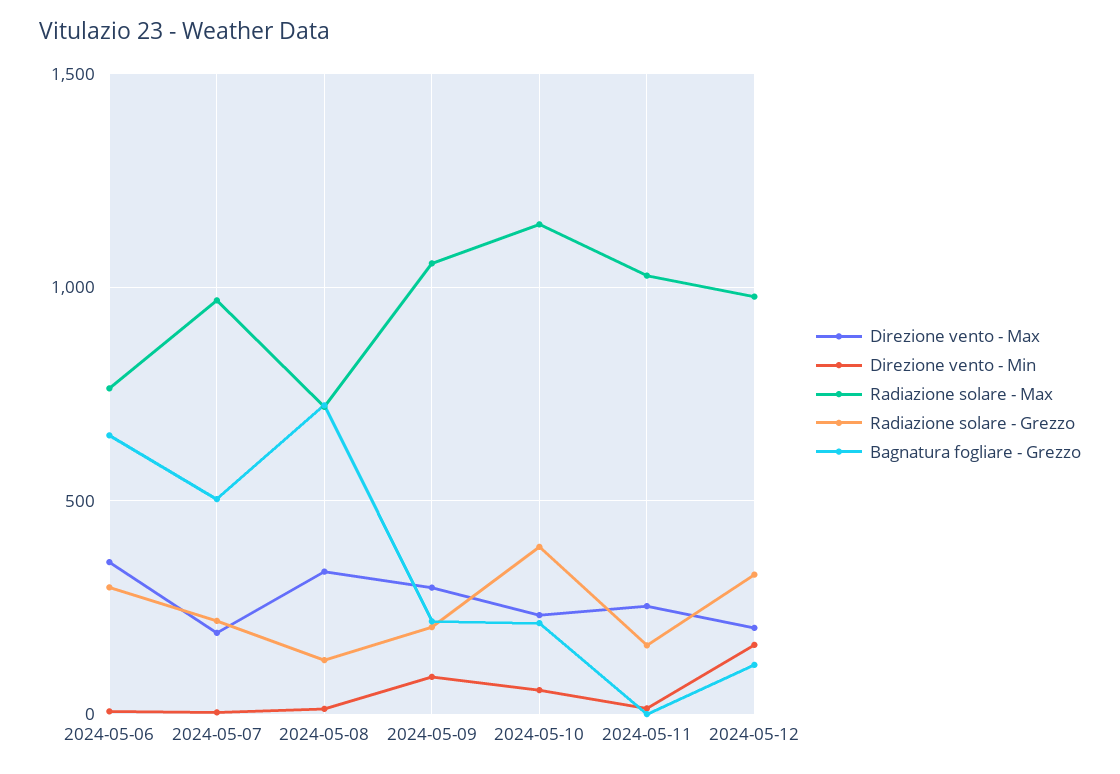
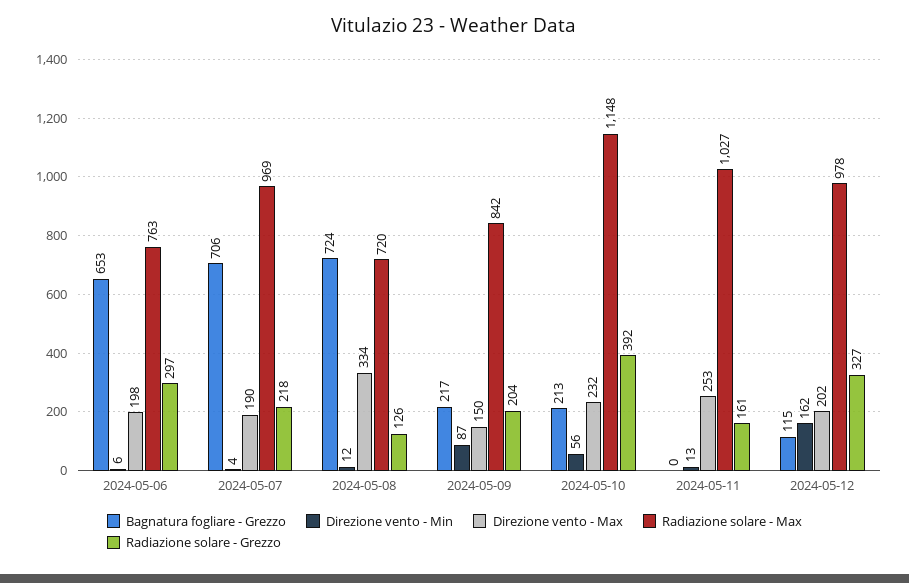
  {
    "Direzione vento - Max": {
-     "2024-05-06": 350,
+     "2024-05-06": 198,
      "2024-05-07": 190,
      "2024-05-08": 334,
-     "2024-05-09": 300,
+     "2024-05-09": 150,
      "2024-05-10": 232,
      "2024-05-11": 253,
      "2024-05-12": 202
    },
    "Direzione vento - Min": {
      "2024-05-06": 6,
      "2024-05-07": 4,
      "2024-05-08": 12,
      "2024-05-09": 87,
      "2024-05-10": 56,
      "2024-05-11": 13,
      "2024-05-12": 162
    },
    "Radiazione solare - Max": {
      "2024-05-06": 763,
      "2024-05-07": 969,
      "2024-05-08": 720,
-     "2024-05-09": 1050,
+     "2024-05-09": 842,
      "2024-05-10": 1148,
      "2024-05-11": 1027,
      "2024-05-12": 978
    },
    "Radiazione solare - Grezzo": {
      "2024-05-06": 297,
      "2024-05-07": 218,
      "2024-05-08": 126,
      "2024-05-09": 204,
      "2024-05-10": 392,
      "2024-05-11": 161,
      "2024-05-12": 327
    },
    "Bagnatura fogliare - Grezzo": {
      "2024-05-06": 653,
-     "2024-05-07": 500,
+     "2024-05-07": 706,
      "2024-05-08": 724,
      "2024-05-09": 217,
      "2024-05-10": 213,
      "2024-05-11": 0,
      "2024-05-12": 115
    }
  }

